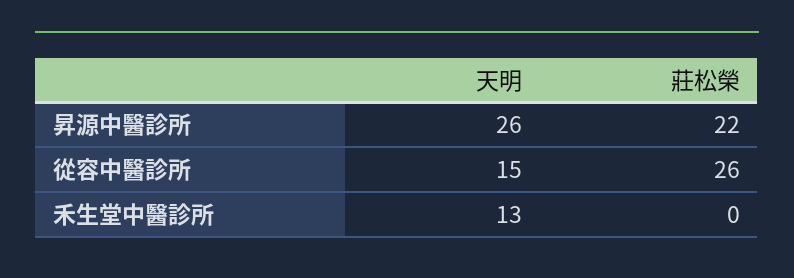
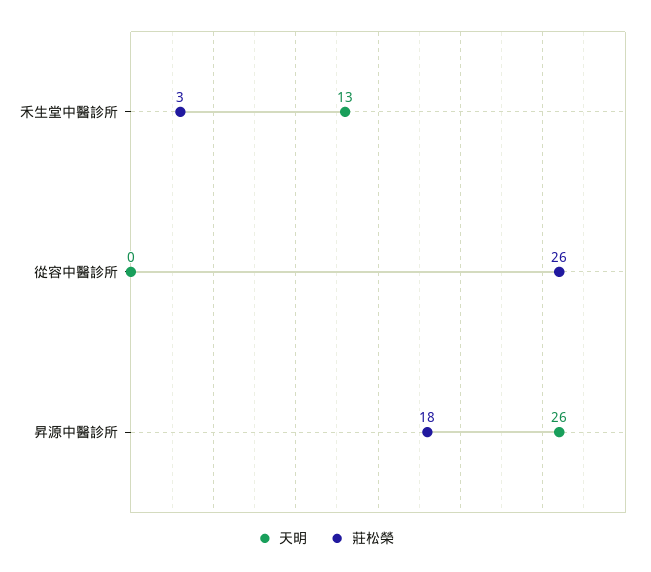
  {
    "天明": {
      "昇源中醫診所": 26,
-     "從容中醫診所": 15,
+     "從容中醫診所": 0,
      "禾生堂中醫診所": 13
    },
    "莊松榮": {
-     "昇源中醫診所": 22,
+     "昇源中醫診所": 18,
      "從容中醫診所": 26,
-     "禾生堂中醫診所": 0
+     "禾生堂中醫診所": 3
    }
  }

